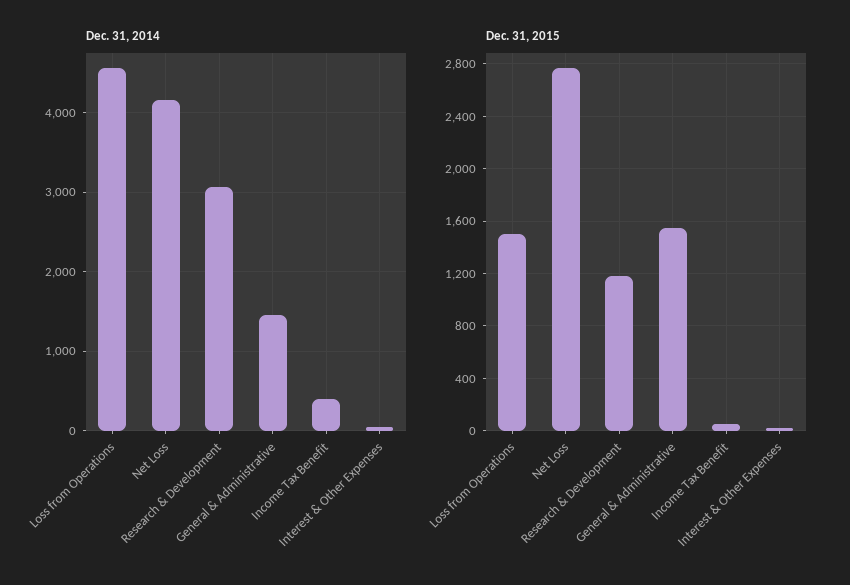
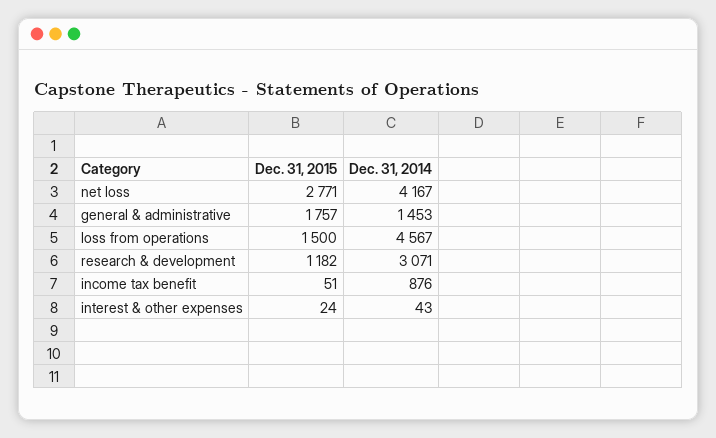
  {
    "Dec. 31, 2014": {
      "Loss from Operations": 4567,
      "Net Loss": 4167,
      "Research & Development": 3071,
      "General & Administrative": 1453,
-     "Income Tax Benefit": 400,
+     "Income Tax Benefit": 876,
      "Interest & Other Expenses": 43
    },
    "Dec. 31, 2015": {
      "Loss from Operations": 1500,
      "Net Loss": 2771,
      "Research & Development": 1182,
-     "General & Administrative": 1550,
+     "General & Administrative": 1757,
      "Income Tax Benefit": 51,
      "Interest & Other Expenses": 24
    }
  }

